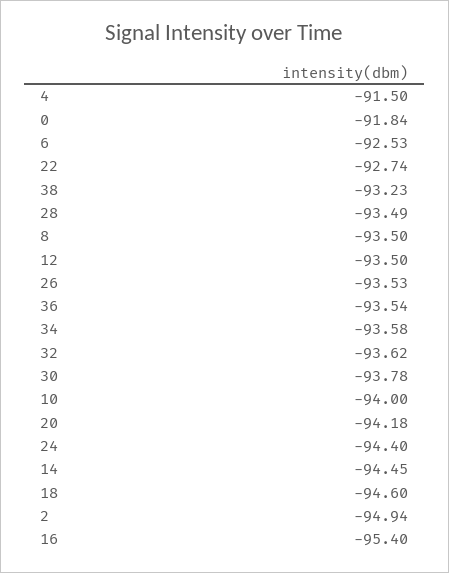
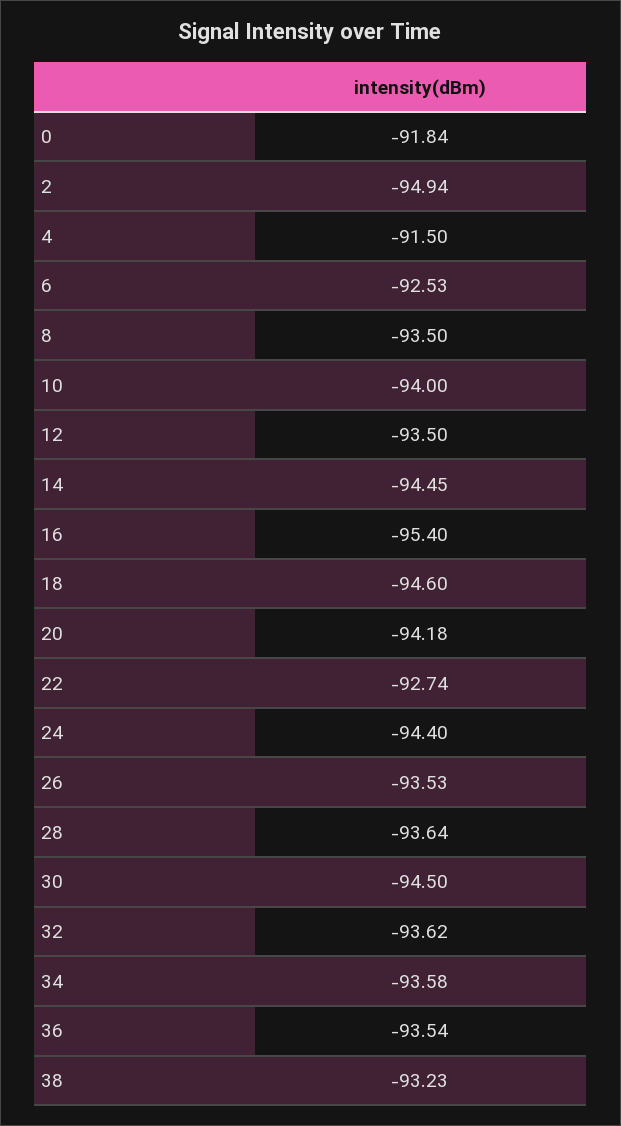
  {
    "4": -91.5,
    "0": -91.84,
    "6": -92.53,
    "22": -92.74,
    "38": -93.23,
-   "28": -93.49,
+   "28": -93.64,
    "8": -93.5,
    "12": -93.5,
    "26": -93.53,
    "36": -93.54,
    "34": -93.58,
    "32": -93.62,
-   "30": -93.78,
+   "30": -94.5,
    "10": -94,
    "20": -94.18,
    "24": -94.4,
    "14": -94.45,
    "18": -94.6,
    "2": -94.94,
    "16": -95.4
  }

